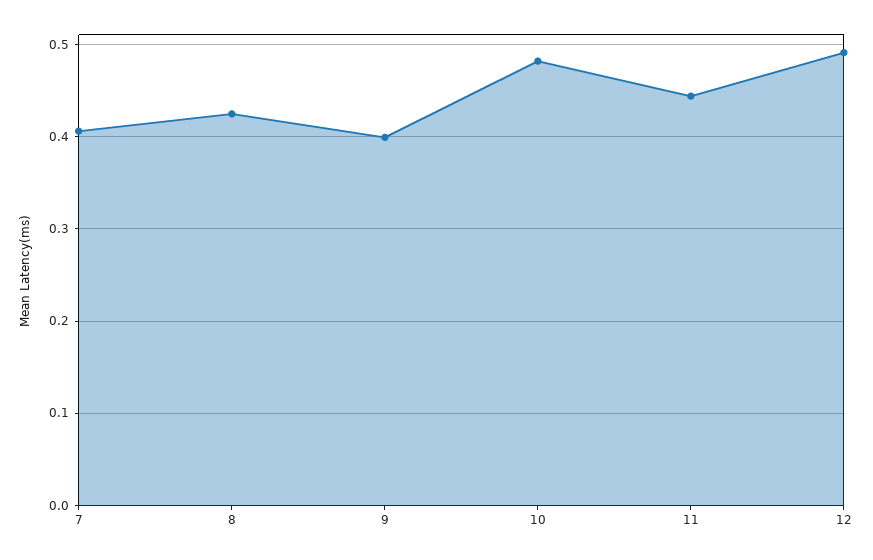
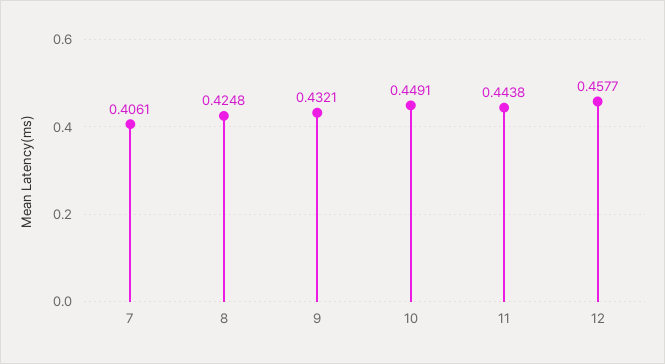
  {
    "7": 0.4061,
    "8": 0.4248,
-   "9": 0.4,
+   "9": 0.4321,
-   "10": 0.48,
+   "10": 0.4491,
    "11": 0.4438,
-   "12": 0.49
+   "12": 0.4577
  }

